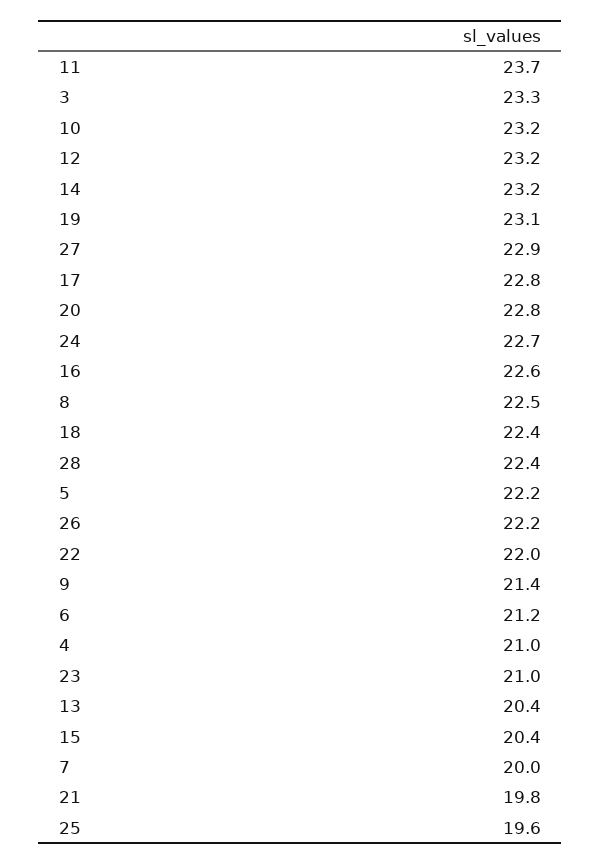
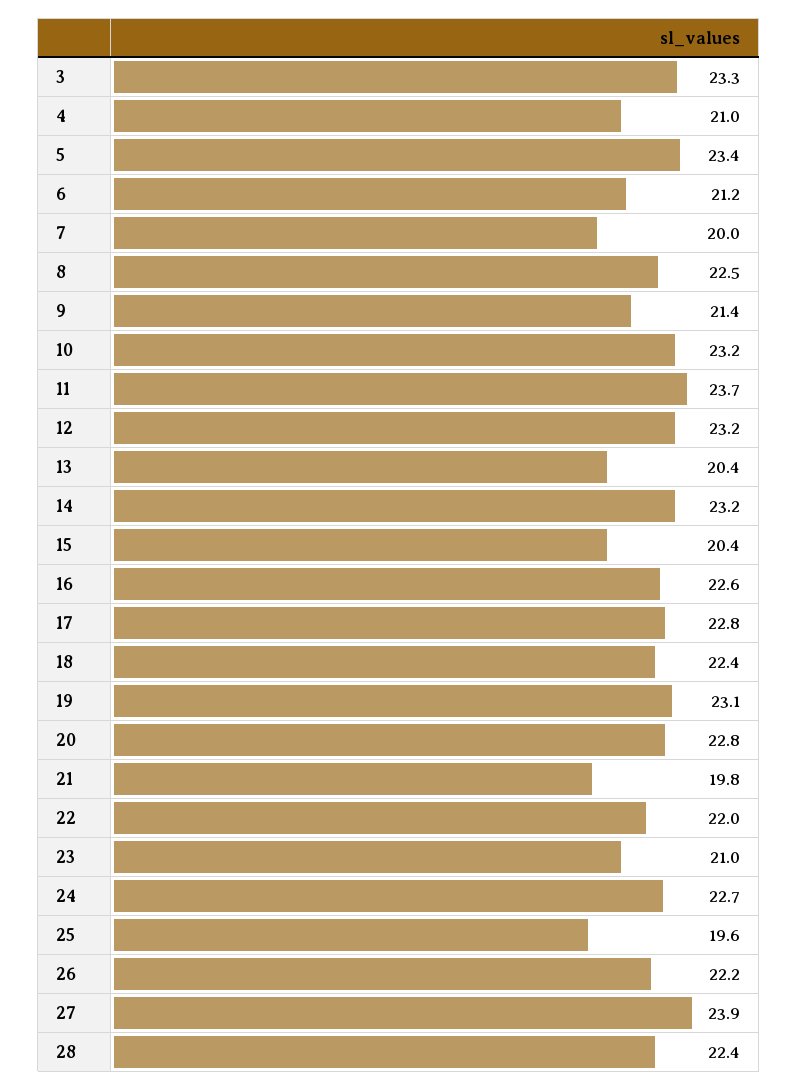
  {
    "11": 23.7,
    "3": 23.3,
    "10": 23.2,
    "12": 23.2,
    "14": 23.2,
    "19": 23.1,
-   "27": 22.9,
+   "27": 23.9,
    "17": 22.8,
    "20": 22.8,
    "24": 22.7,
    "16": 22.6,
    "8": 22.5,
    "18": 22.4,
    "28": 22.4,
-   "5": 22.2,
+   "5": 23.4,
    "26": 22.2,
    "22": 22,
    "9": 21.4,
    "6": 21.2,
    "4": 21,
    "23": 21,
    "13": 20.4,
    "15": 20.4,
    "7": 20,
    "21": 19.8,
    "25": 19.6
  }

